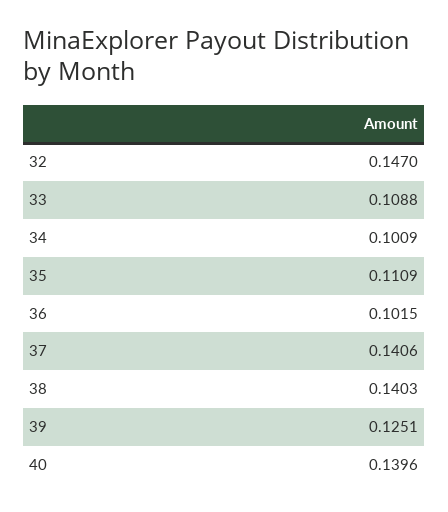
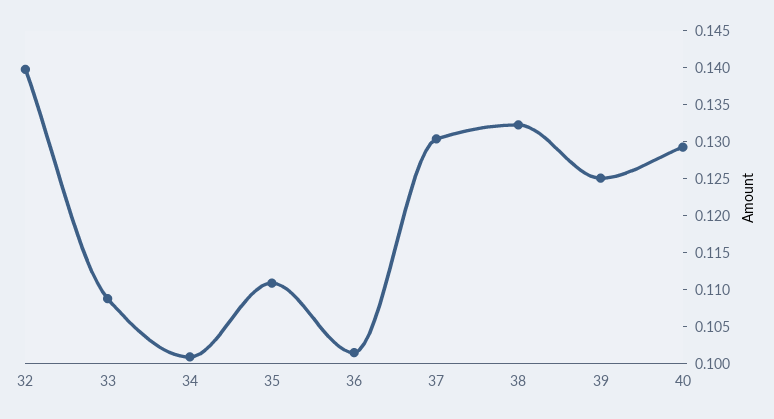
  {
-   "32": 0.147,
+   "32": 0.14,
    "33": 0.1088,
    "34": 0.1009,
    "35": 0.1109,
    "36": 0.1015,
-   "37": 0.1406,
+   "37": 0.13,
-   "38": 0.1403,
+   "38": 0.1325,
    "39": 0.1251,
-   "40": 0.1396
+   "40": 0.13
  }

